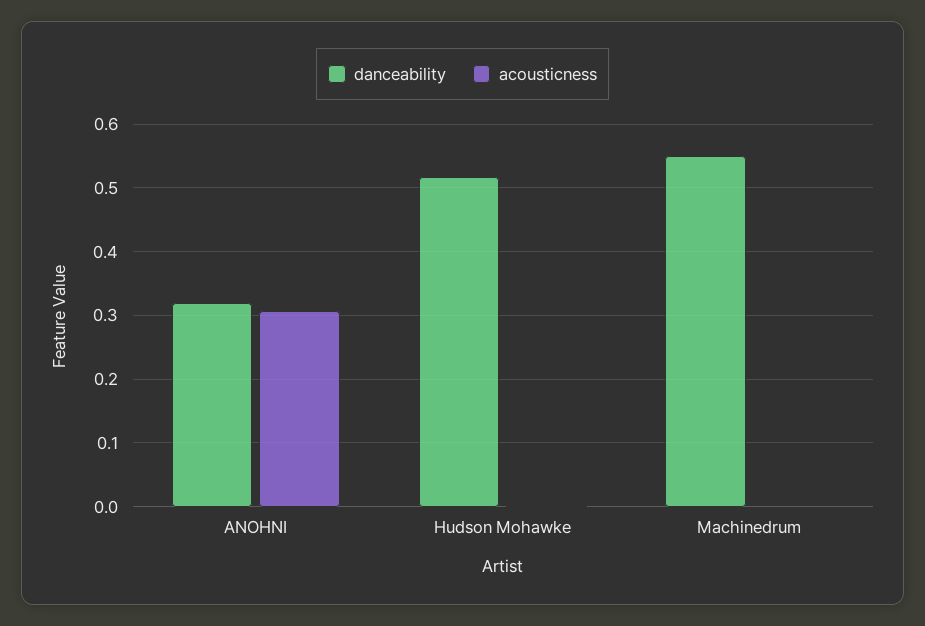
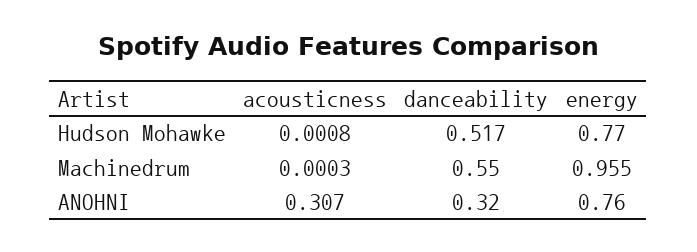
  {
    "danceability": {
      "ANOHNI": 0.32,
      "Hudson Mohawke": 0.517,
      "Machinedrum": 0.55
    },
    "acousticness": {
      "ANOHNI": 0.307,
      "Hudson Mohawke": 0.0008,
      "Machinedrum": 0.0003
-   }
+   },
+   "energy": {
+     "Hudson Mohawke": 0.77,
+     "Machinedrum": 0.955,
+     "ANOHNI": 0.76
+   }
  }

